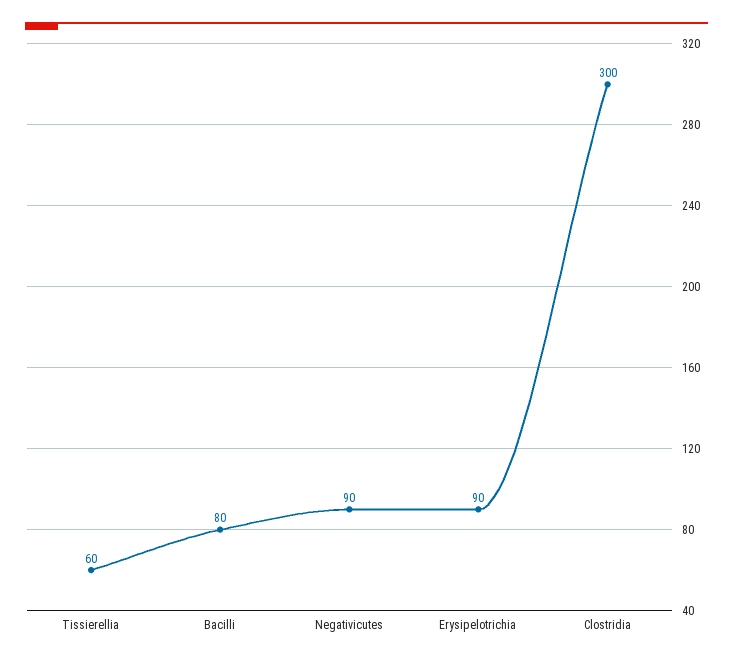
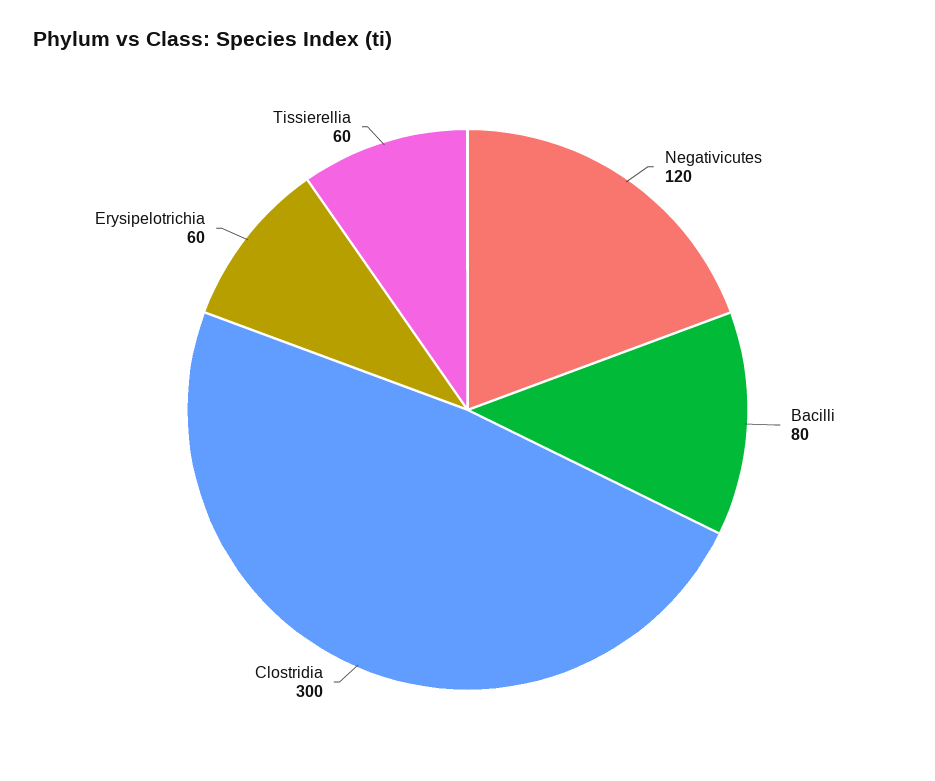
  {
    "Tissierellia": 60,
    "Bacilli": 80,
-   "Negativicutes": 90,
+   "Negativicutes": 120,
-   "Erysipelotrichia": 90,
+   "Erysipelotrichia": 60,
    "Clostridia": 300
  }

